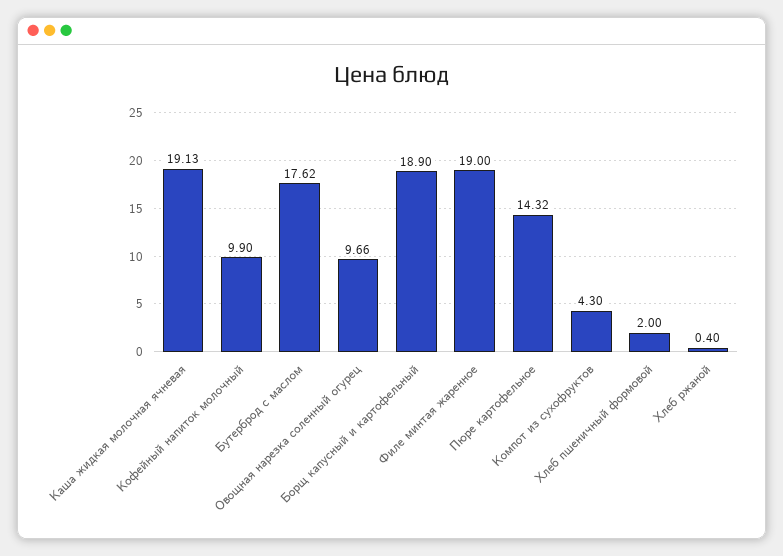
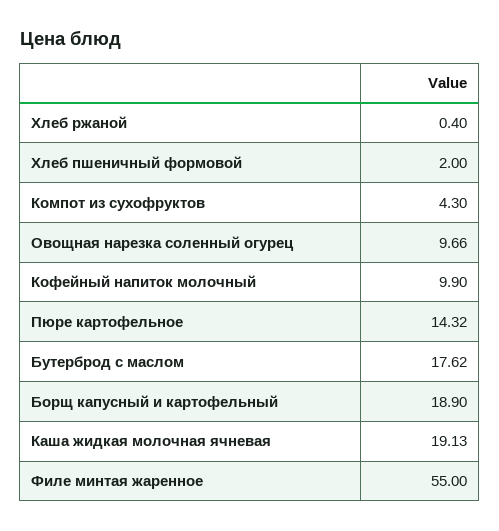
  {
    "Каша жидкая молочная ячневая": 19.13,
    "Кофейный напиток молочный": 9.9,
    "Бутерброд с маслом": 17.62,
    "Овощная нарезка соленный огурец": 9.66,
    "Борщ капусный и картофельный": 18.9,
-   "Филе минтая жаренное": 19,
+   "Филе минтая жаренное": 55,
    "Пюре картофельное": 14.32,
    "Компот из сухофруктов": 4.3,
    "Хлеб пшеничный формовой": 2,
    "Хлеб ржаной": 0.4
  }

